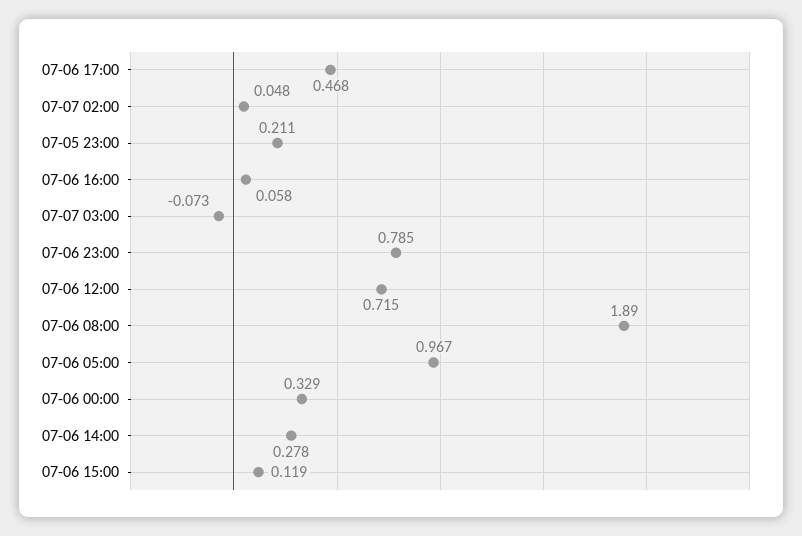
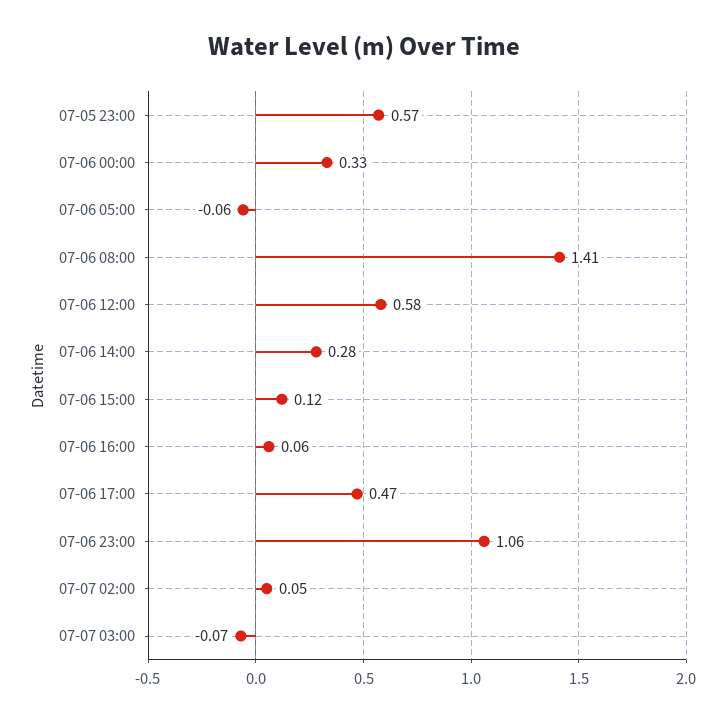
  {
    "07-06 17:00": 0.468,
    "07-07 02:00": 0.048,
-   "07-05 23:00": 0.211,
+   "07-05 23:00": 0.57,
    "07-06 16:00": 0.058,
    "07-07 03:00": -0.073,
-   "07-06 23:00": 0.785,
+   "07-06 23:00": 1.06,
-   "07-06 12:00": 0.715,
+   "07-06 12:00": 0.58,
-   "07-06 08:00": 1.89,
+   "07-06 08:00": 1.41,
-   "07-06 05:00": 0.967,
+   "07-06 05:00": -0.06,
    "07-06 00:00": 0.329,
    "07-06 14:00": 0.278,
    "07-06 15:00": 0.119
  }

